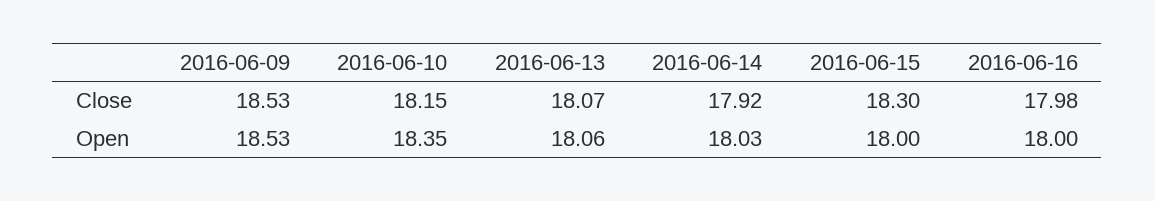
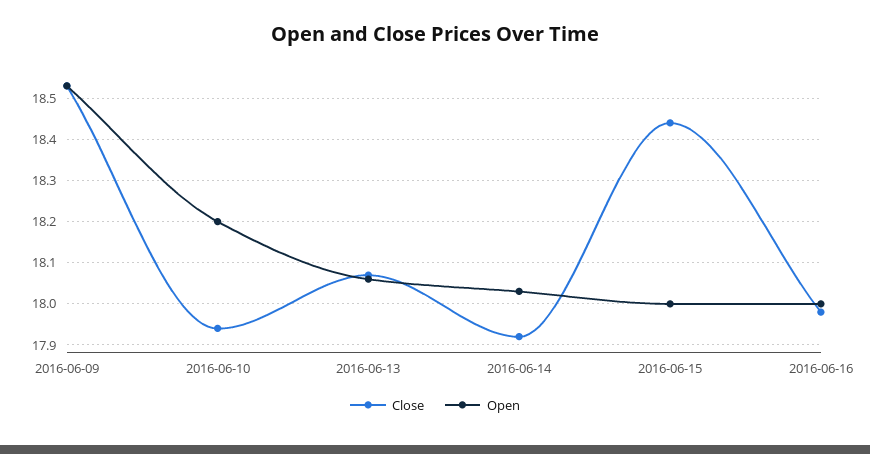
  {
    "Close": {
      "2016-06-09": 18.53,
-     "2016-06-10": 18.15,
+     "2016-06-10": 17.95,
      "2016-06-13": 18.07,
      "2016-06-14": 17.92,
-     "2016-06-15": 18.3,
+     "2016-06-15": 18.45,
      "2016-06-16": 17.98
    },
    "Open": {
      "2016-06-09": 18.53,
-     "2016-06-10": 18.35,
+     "2016-06-10": 18.2,
      "2016-06-13": 18.06,
      "2016-06-14": 18.03,
      "2016-06-15": 18,
      "2016-06-16": 18
    }
  }

